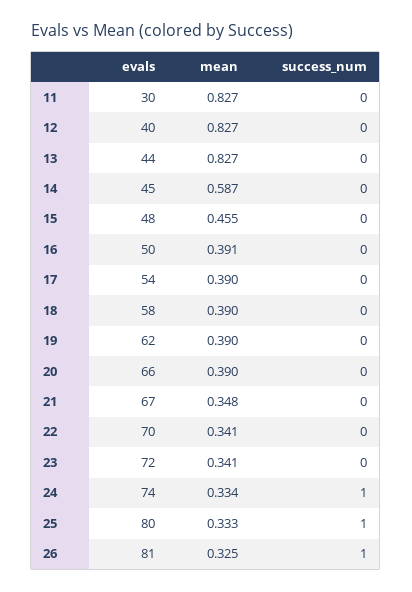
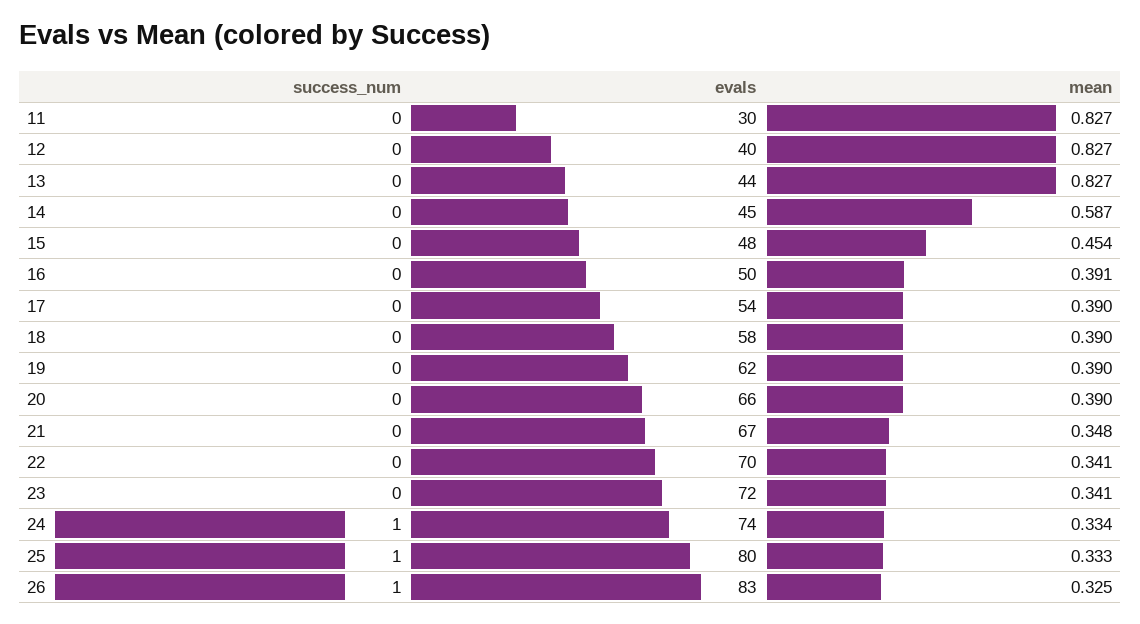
  {
    "evals": {
      "11": 30,
      "12": 40,
      "13": 44,
      "14": 45,
      "15": 48,
      "16": 50,
      "17": 54,
      "18": 58,
      "19": 62,
      "20": 66,
      "21": 67,
      "22": 70,
      "23": 72,
      "24": 74,
      "25": 80,
-     "26": 81
+     "26": 83
    },
    "mean": {
      "11": 0.827,
      "12": 0.827,
      "13": 0.827,
      "14": 0.587,
-     "15": 0.455,
+     "15": 0.454,
      "16": 0.391,
      "17": 0.39,
      "18": 0.39,
      "19": 0.39,
      "20": 0.39,
      "21": 0.348,
      "22": 0.341,
      "23": 0.341,
      "24": 0.334,
      "25": 0.333,
      "26": 0.325
    },
    "success_num": {
      "11": 0,
      "12": 0,
      "13": 0,
      "14": 0,
      "15": 0,
      "16": 0,
      "17": 0,
      "18": 0,
      "19": 0,
      "20": 0,
      "21": 0,
      "22": 0,
      "23": 0,
      "24": 1,
      "25": 1,
      "26": 1
    }
  }

